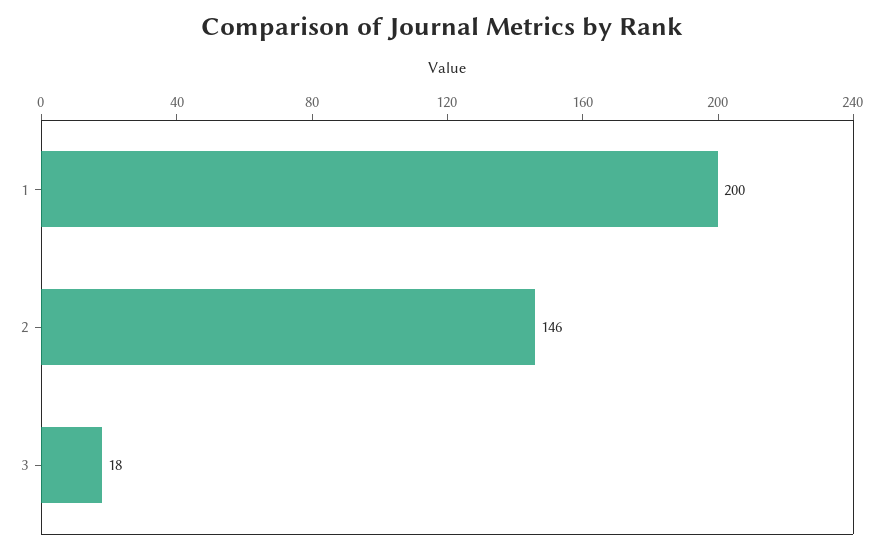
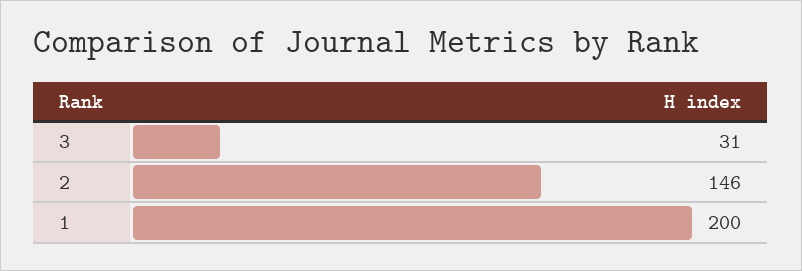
  {
    "1": 200,
    "2": 146,
-   "3": 18
+   "3": 31
  }

